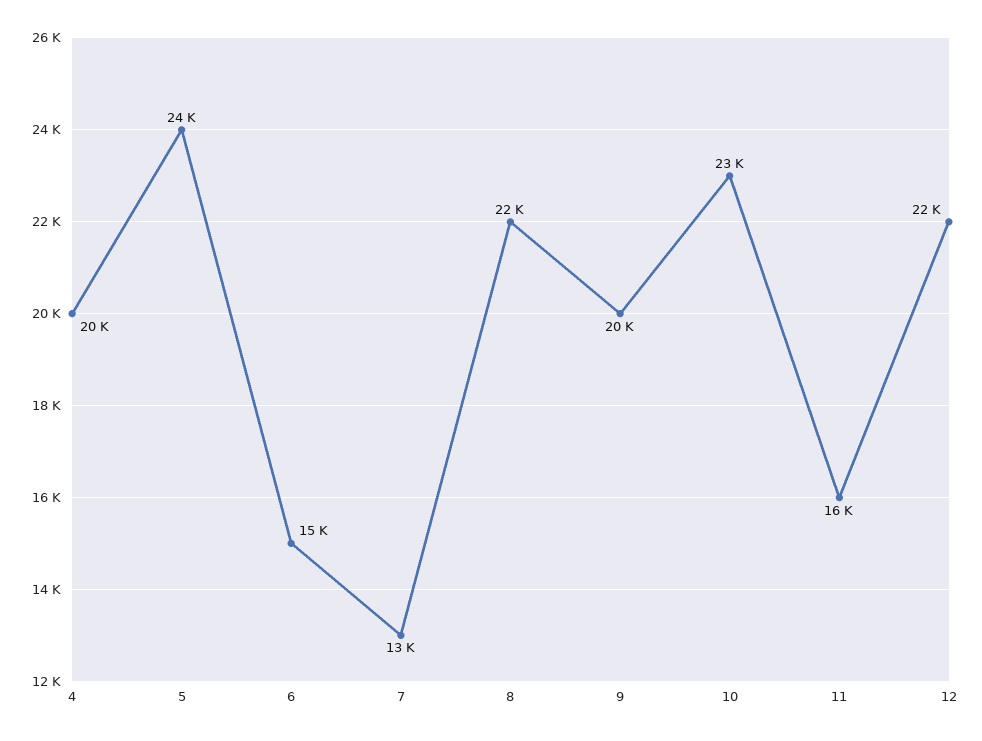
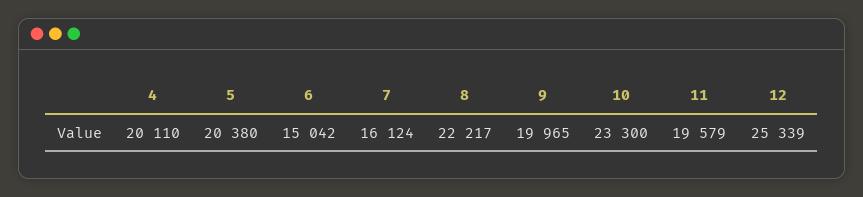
  {
    "4": 20110,
-   "5": 24000,
+   "5": 20380,
    "6": 15042,
-   "7": 13000,
+   "7": 16124,
    "8": 22217,
    "9": 19965,
    "10": 23300,
-   "11": 16000,
+   "11": 19579,
-   "12": 22000
+   "12": 25339
  }

